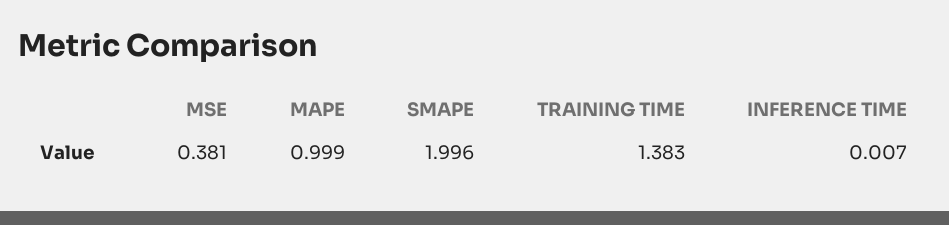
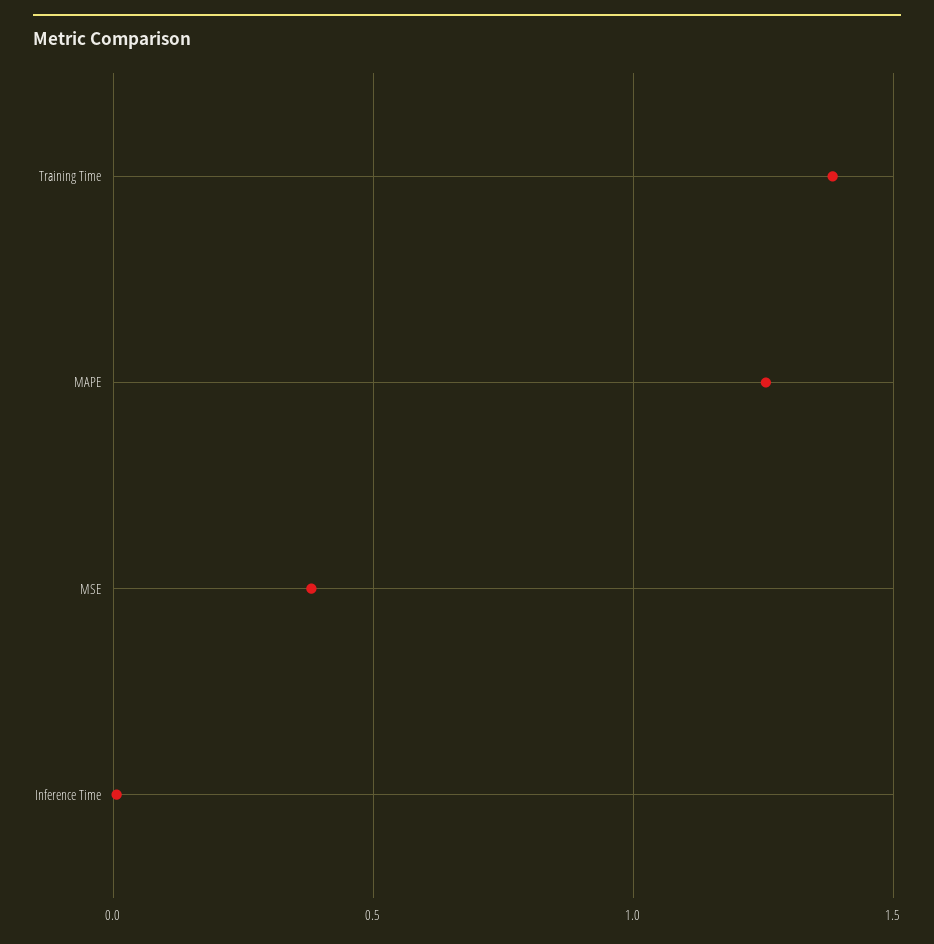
  {
    "MSE": 0.381,
-   "MAPE": 0.999,
+   "MAPE": 1.25,
-   "SMAPE": 1.996,
    "TRAINING TIME": 1.383,
    "INFERENCE TIME": 0.007
  }

